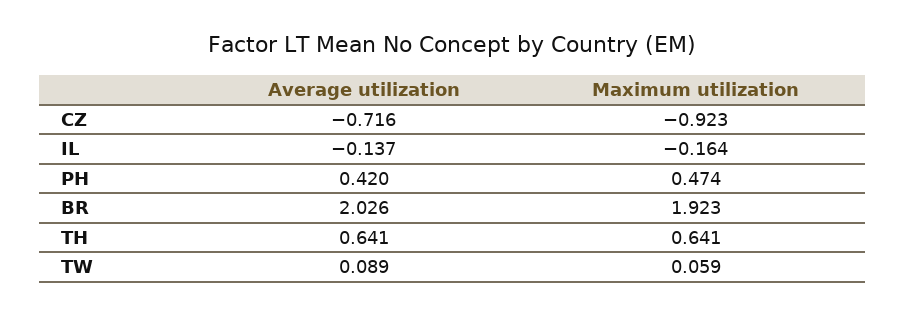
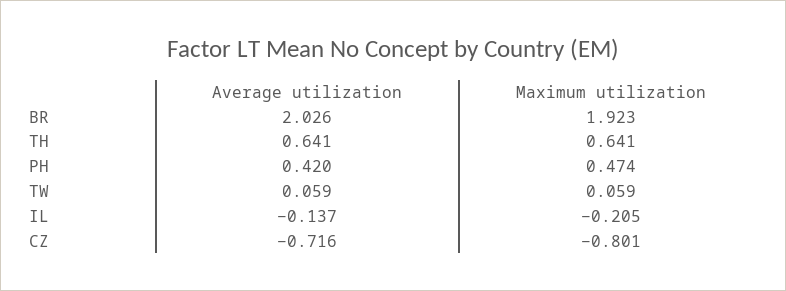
  {
    "Average utilization": {
      "CZ": -0.716,
      "IL": -0.137,
      "PH": 0.42,
      "BR": 2.026,
      "TH": 0.641,
-     "TW": 0.089
+     "TW": 0.059
    },
    "Maximum utilization": {
-     "CZ": -0.923,
+     "CZ": -0.801,
-     "IL": -0.164,
+     "IL": -0.205,
      "PH": 0.474,
      "BR": 1.923,
      "TH": 0.641,
      "TW": 0.059
    }
  }

